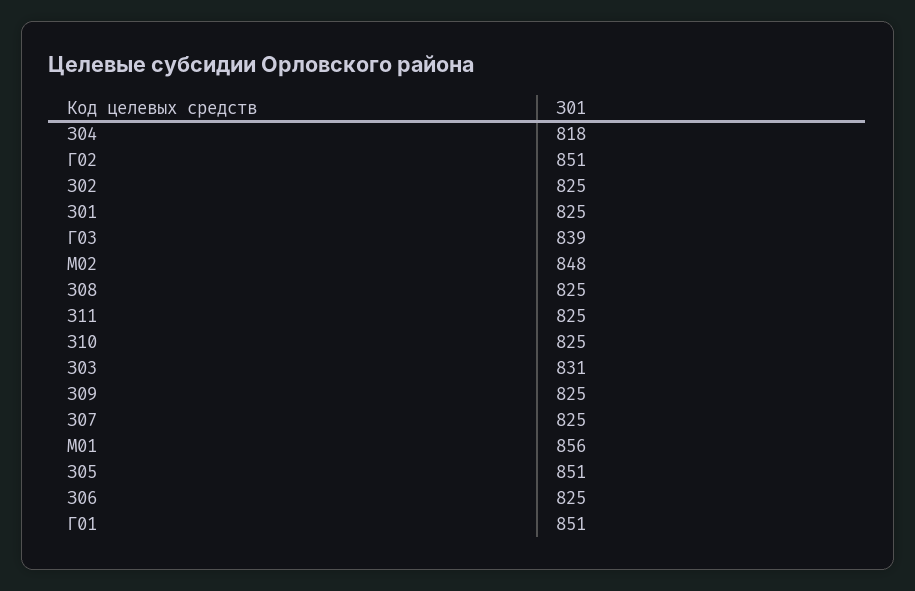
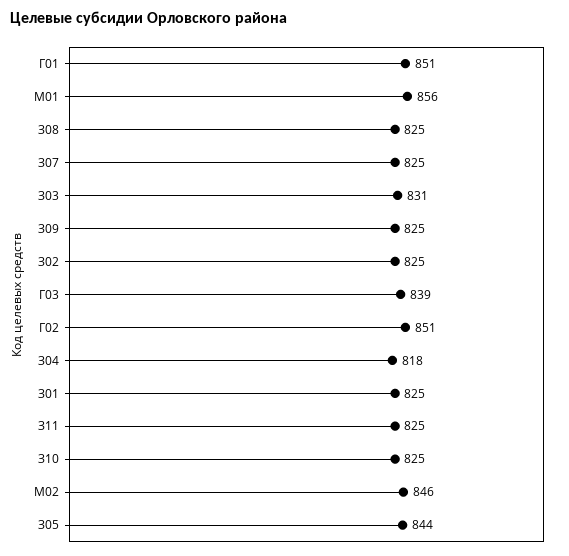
  {
    "З04": 818,
    "Г02": 851,
    "З02": 825,
    "З01": 825,
    "Г03": 839,
-   "М02": 848,
+   "М02": 846,
    "З08": 825,
    "З11": 825,
    "З10": 825,
    "З03": 831,
    "З09": 825,
    "З07": 825,
    "М01": 856,
-   "З05": 851,
+   "З05": 844,
-   "З06": 825,
    "Г01": 851
  }

